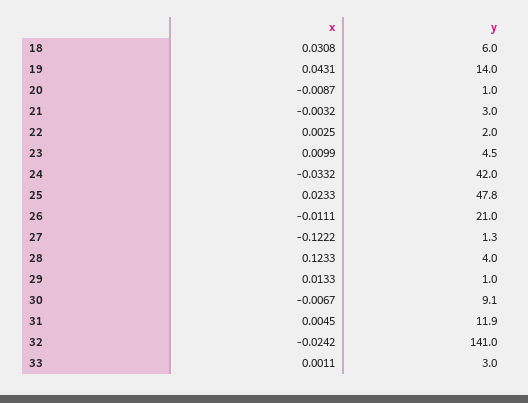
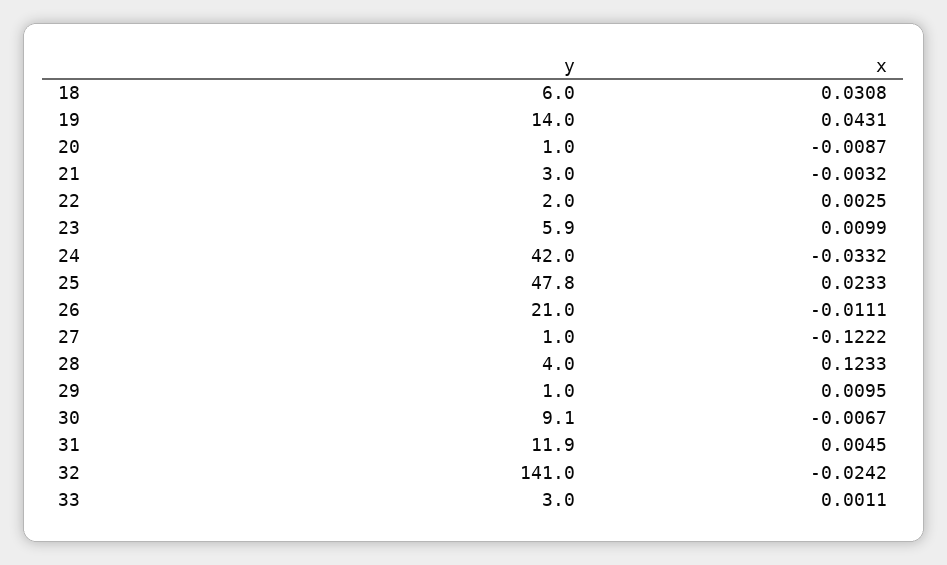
  {
    "x": {
      "18": 0.0308,
      "19": 0.0431,
      "20": -0.0087,
      "21": -0.0032,
      "22": 0.0025,
      "23": 0.0099,
      "24": -0.0332,
      "25": 0.0233,
      "26": -0.0111,
      "27": -0.1222,
      "28": 0.1233,
-     "29": 0.0133,
+     "29": 0.0095,
      "30": -0.0067,
      "31": 0.0045,
      "32": -0.0242,
      "33": 0.0011
    },
    "y": {
      "18": 6,
      "19": 14,
      "20": 1,
      "21": 3,
      "22": 2,
-     "23": 4.5,
+     "23": 5.9,
      "24": 42,
      "25": 47.8,
      "26": 21,
-     "27": 1.3,
+     "27": 1,
      "28": 4,
      "29": 1,
      "30": 9.1,
      "31": 11.9,
      "32": 141,
      "33": 3
    }
  }

